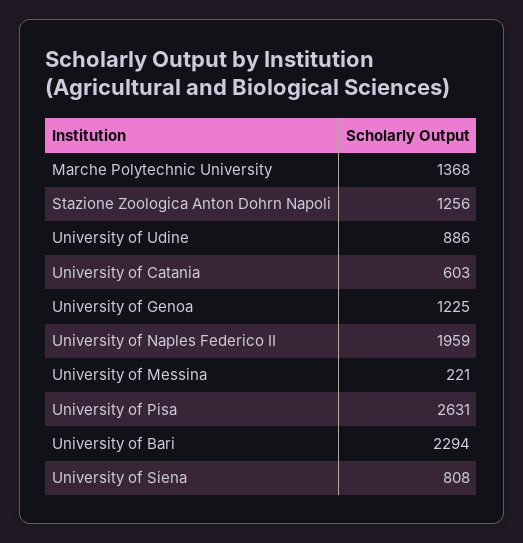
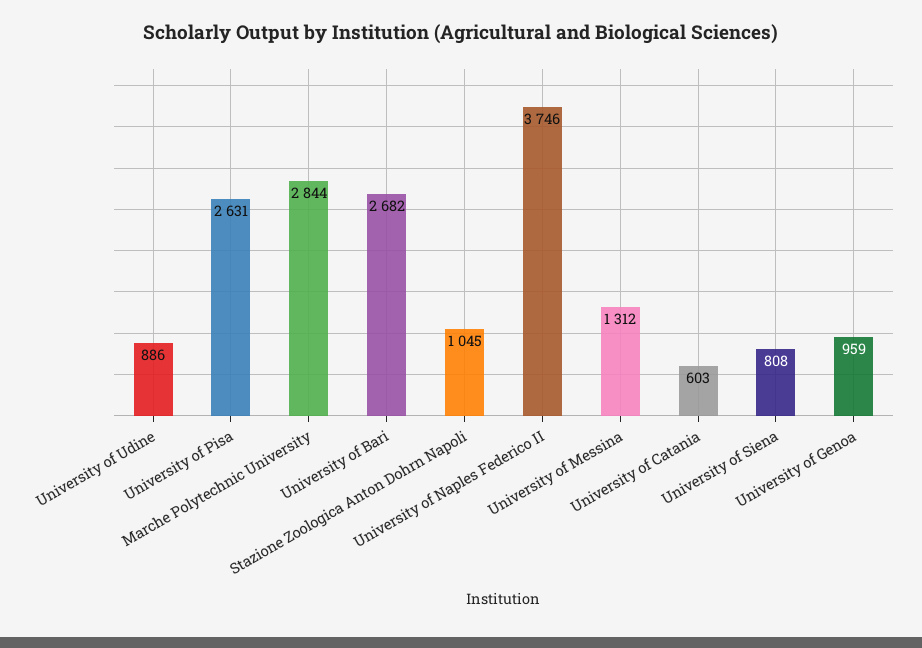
  {
-   "Marche Polytechnic University": 1368,
+   "Marche Polytechnic University": 2844,
-   "Stazione Zoologica Anton Dohrn Napoli": 1256,
+   "Stazione Zoologica Anton Dohrn Napoli": 1045,
    "University of Udine": 886,
    "University of Catania": 603,
-   "University of Genoa": 1225,
+   "University of Genoa": 959,
-   "University of Naples Federico II": 1959,
+   "University of Naples Federico II": 3746,
-   "University of Messina": 221,
+   "University of Messina": 1312,
    "University of Pisa": 2631,
-   "University of Bari": 2294,
+   "University of Bari": 2682,
    "University of Siena": 808
  }

